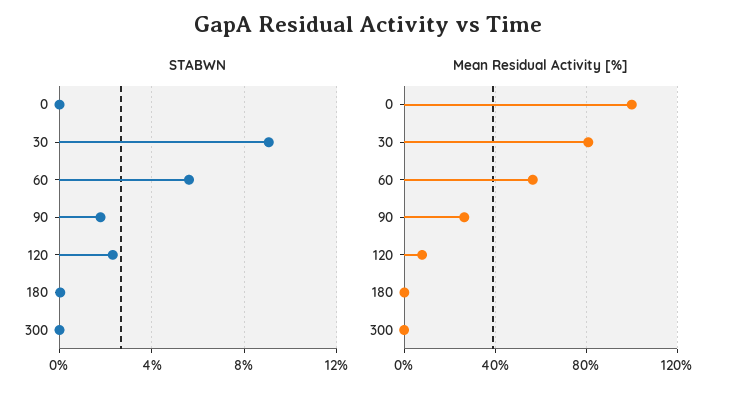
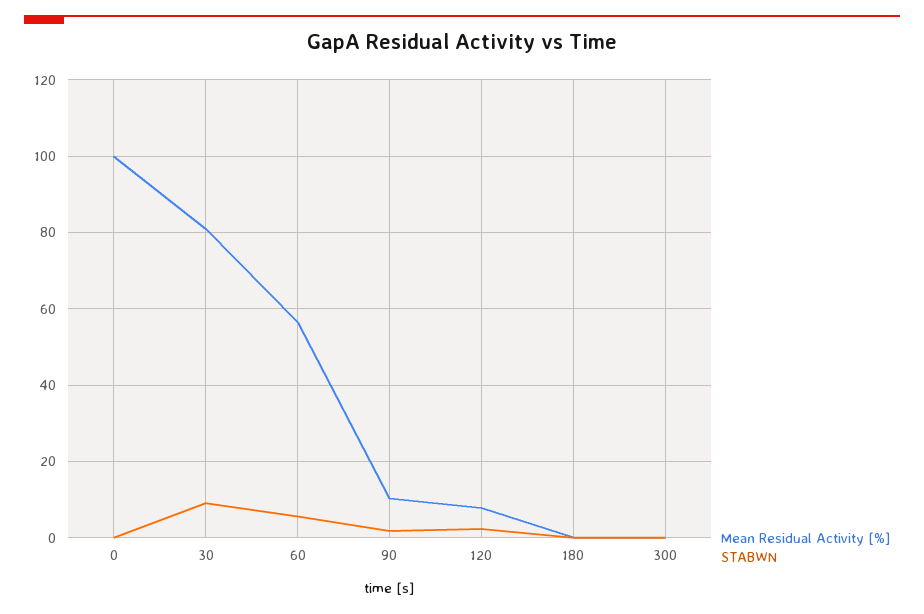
  {
    "STABWN": {
      "0": 0,
      "30": 9,
      "60": 5.5,
      "90": 2,
      "120": 2.5,
      "180": 0,
      "300": 0
    },
    "Mean Residual Activity [%]": {
      "0": 100,
      "30": 80,
      "60": 56,
-     "90": 25,
+     "90": 10,
      "120": 8,
      "180": 0,
      "300": 0
    }
  }

